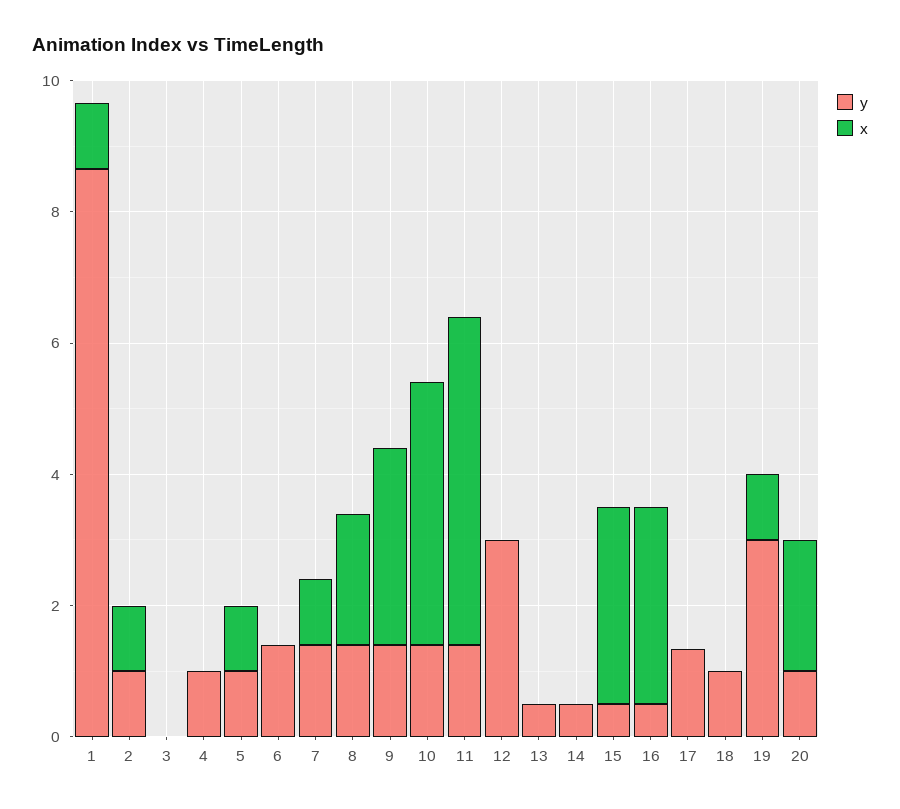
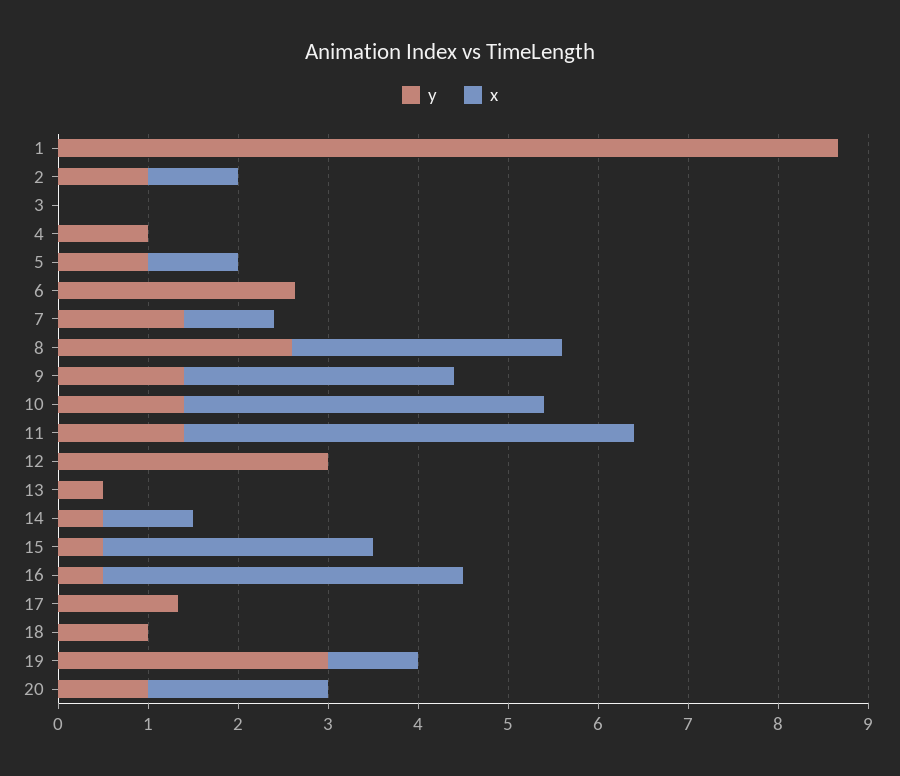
  {
    "y": {
      "1": 8.6,
      "2": 1,
      "3": 0,
      "4": 1,
      "5": 1,
-     "6": 1.5,
+     "6": 2.6,
      "7": 1.4,
-     "8": 1.5,
+     "8": 2.6,
      "9": 1.4,
      "10": 1.4,
      "11": 1.4,
      "12": 3,
      "13": 0.6,
      "14": 0.6,
      "15": 0.6,
      "16": 0.6,
      "17": 1.4,
      "18": 1,
      "19": 3,
      "20": 1
    },
    "x": {
-     "1": 1,
+     "1": 0,
      "2": 1,
      "3": 0,
      "4": 0,
      "5": 1,
      "6": 0,
      "7": 1,
-     "8": 2,
+     "8": 3,
      "9": 3,
      "10": 4,
      "11": 5,
      "12": 0,
      "13": 0,
-     "14": 0,
+     "14": 1,
      "15": 3,
-     "16": 3,
+     "16": 4,
      "17": 0,
      "18": 0,
      "19": 1,
      "20": 2
    }
  }

